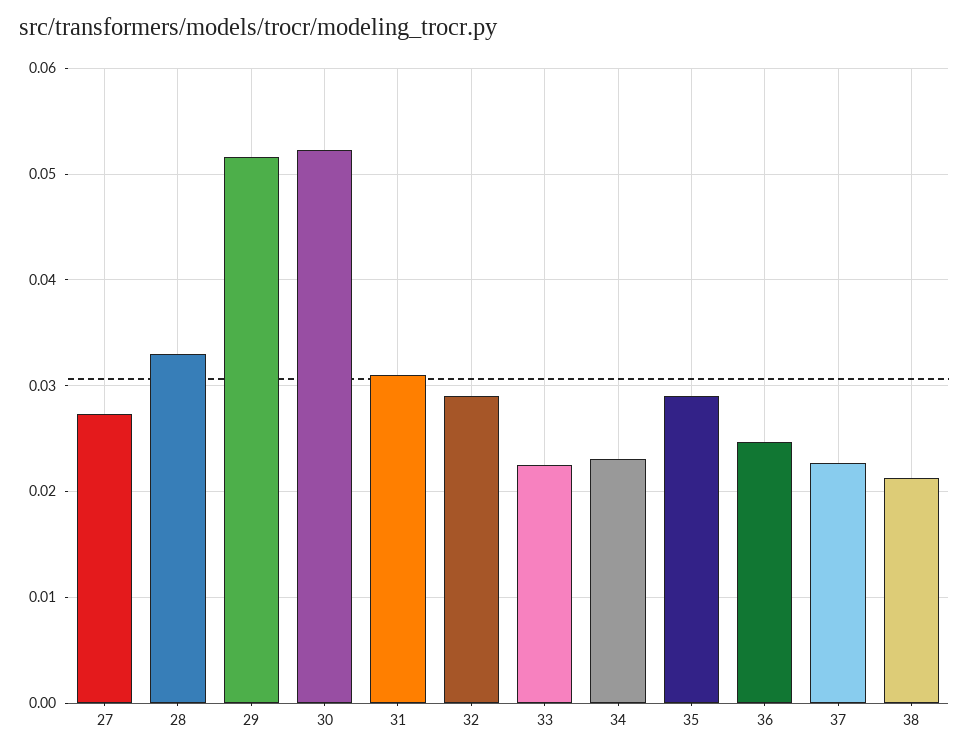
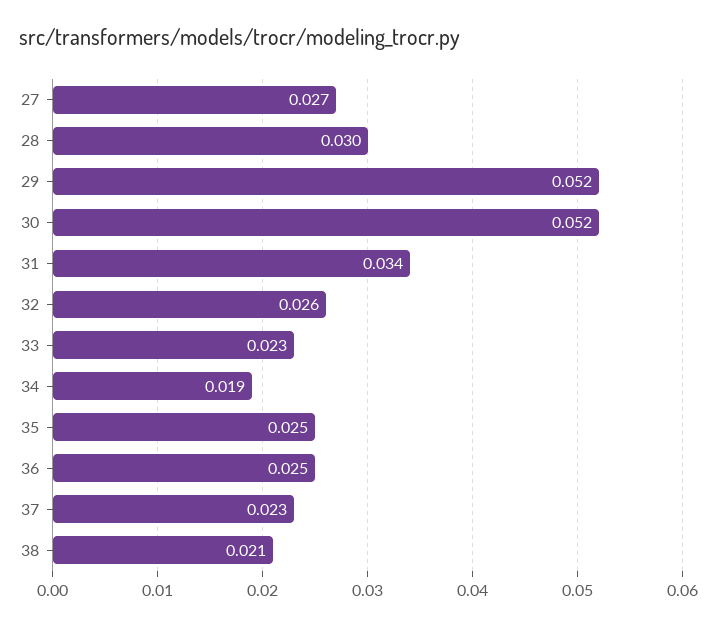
  {
    "27": 0.027,
-   "28": 0.033,
+   "28": 0.03,
    "29": 0.052,
    "30": 0.052,
-   "31": 0.031,
+   "31": 0.034,
-   "32": 0.029,
+   "32": 0.026,
    "33": 0.023,
-   "34": 0.023,
+   "34": 0.019,
-   "35": 0.029,
+   "35": 0.025,
    "36": 0.025,
    "37": 0.023,
    "38": 0.021
  }

